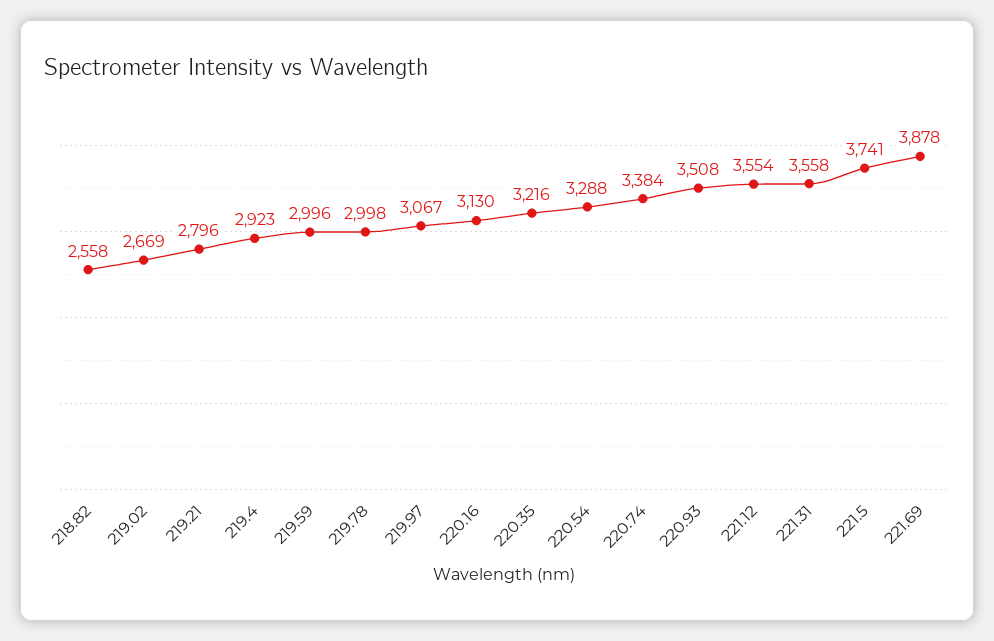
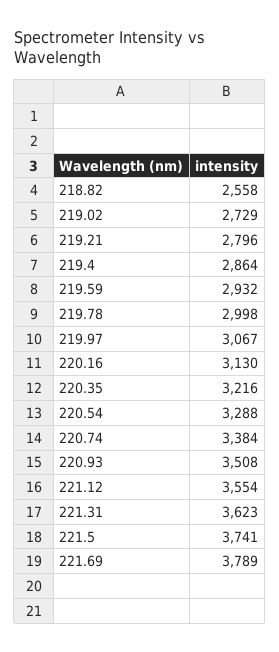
  {
    "218.82": 2558,
-   "219.02": 2669,
+   "219.02": 2729,
    "219.21": 2796,
-   "219.4": 2923,
+   "219.4": 2864,
-   "219.59": 2996,
+   "219.59": 2932,
    "219.78": 2998,
    "219.97": 3067,
    "220.16": 3130,
    "220.35": 3216,
    "220.54": 3288,
    "220.74": 3384,
    "220.93": 3508,
    "221.12": 3554,
-   "221.31": 3558,
+   "221.31": 3623,
    "221.5": 3741,
-   "221.69": 3878
+   "221.69": 3789
  }

